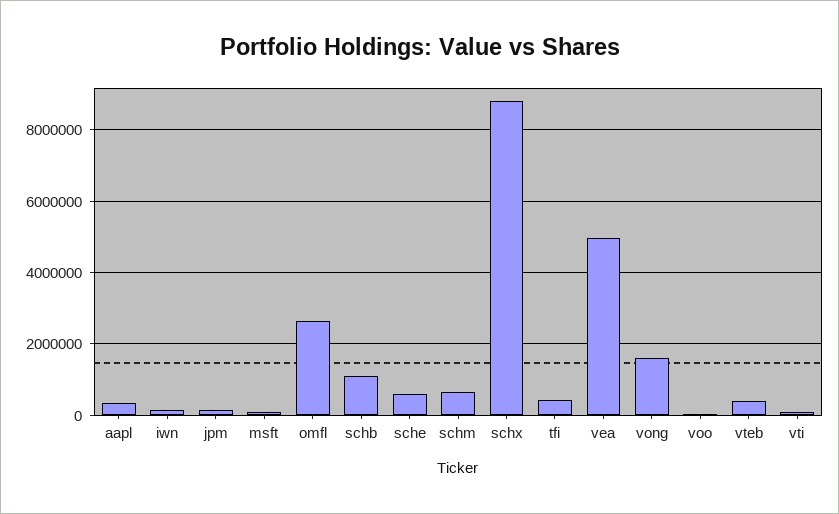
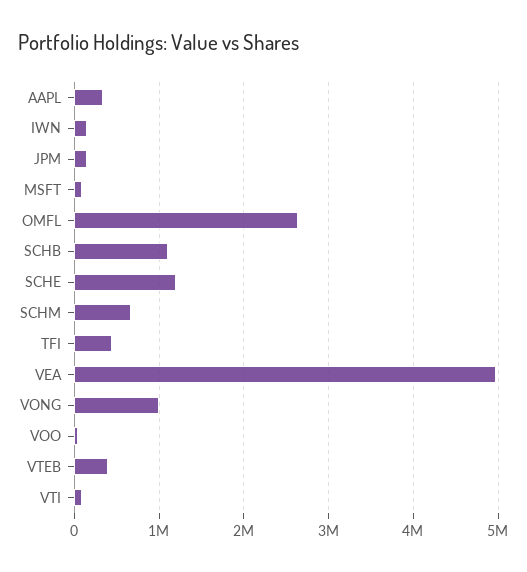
  {
    "aapl": 300000,
    "iwn": 100000,
    "jpm": 200000,
    "msft": 100000,
    "omfl": 2600000,
    "schb": 1100000,
-   "sche": 600000,
+   "sche": 1200000,
    "schm": 700000,
-   "schx": 8800000,
    "tfi": 400000,
    "vea": 5000000,
-   "vong": 1600000,
+   "vong": 1000000,
    "voo": 0,
    "vteb": 400000,
    "vti": 100000
  }

